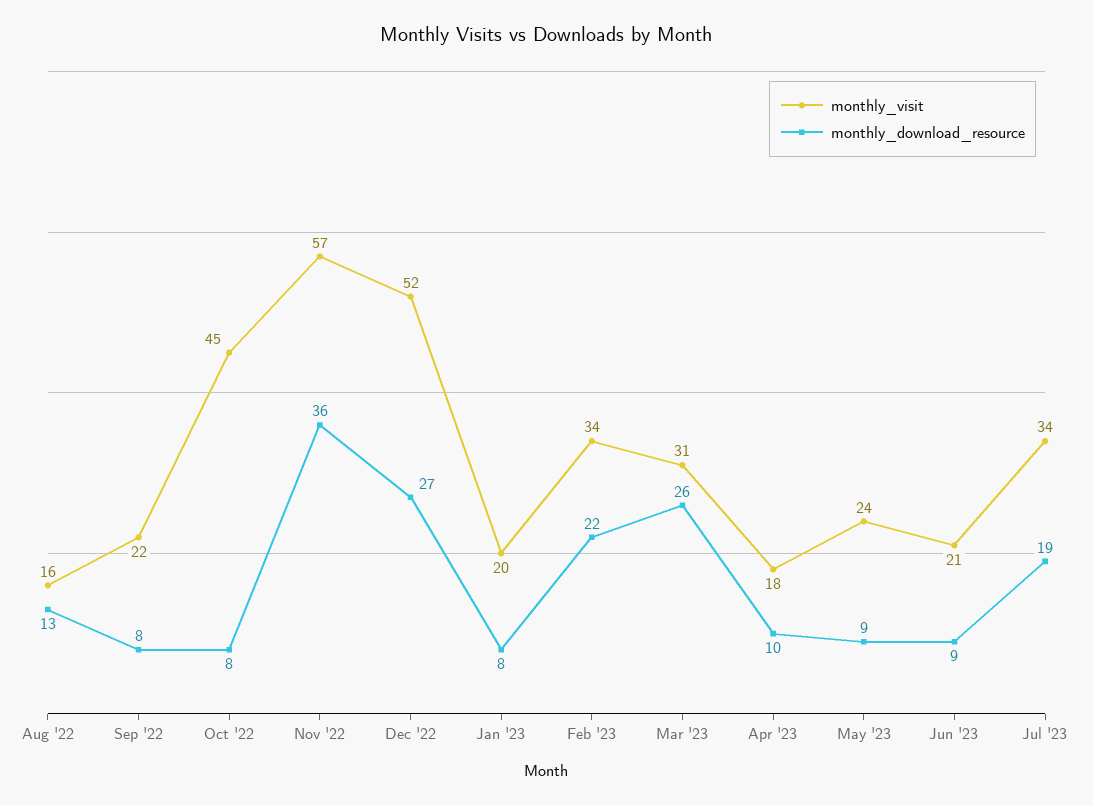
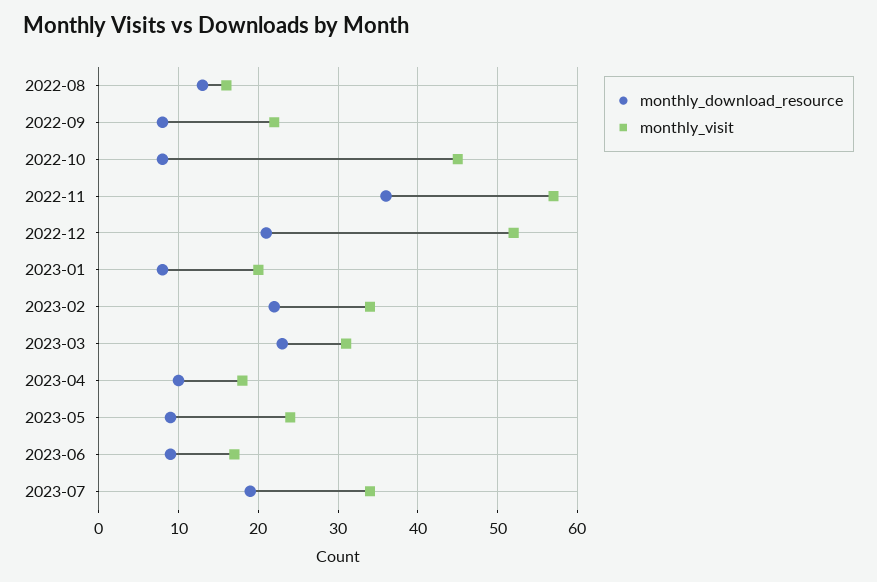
  {
    "monthly_visit": {
      "Aug '22": 16,
      "Sep '22": 22,
      "Oct '22": 45,
      "Nov '22": 57,
      "Dec '22": 52,
      "Jan '23": 20,
      "Feb '23": 34,
      "Mar '23": 31,
      "Apr '23": 18,
      "May '23": 24,
-     "Jun '23": 21,
+     "Jun '23": 17,
      "Jul '23": 34
    },
    "monthly_download_resource": {
      "Aug '22": 13,
      "Sep '22": 8,
      "Oct '22": 8,
      "Nov '22": 36,
-     "Dec '22": 27,
+     "Dec '22": 21,
      "Jan '23": 8,
      "Feb '23": 22,
-     "Mar '23": 26,
+     "Mar '23": 23,
      "Apr '23": 10,
      "May '23": 9,
      "Jun '23": 9,
      "Jul '23": 19
    }
  }

